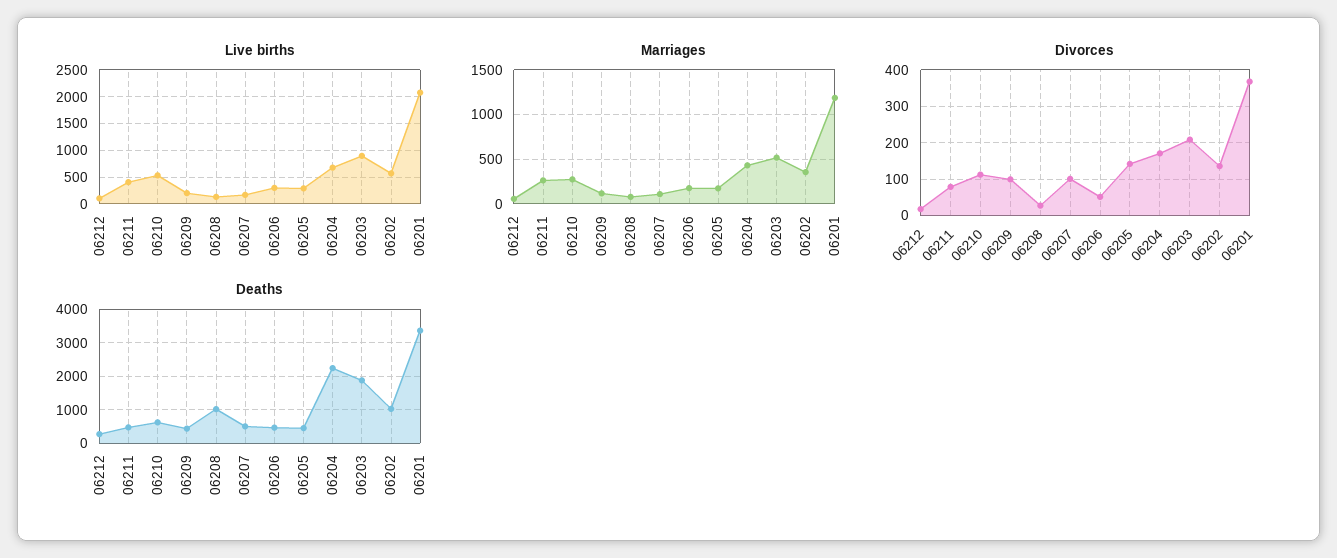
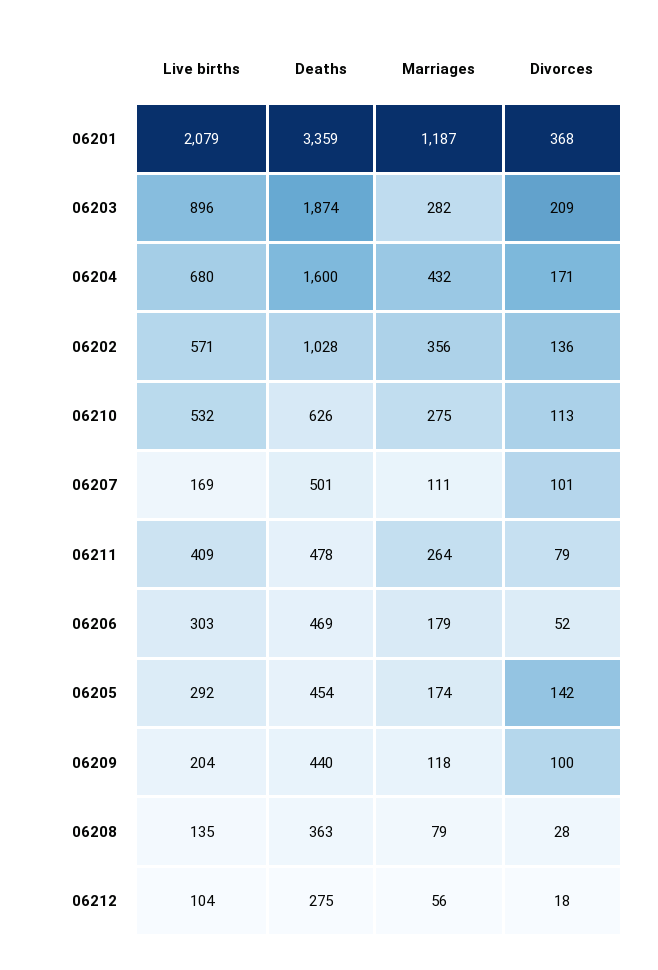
  {
    "Live births": {
      "06212": 104,
      "06211": 409,
      "06210": 532,
      "06209": 204,
      "06208": 135,
      "06207": 169,
      "06206": 303,
      "06205": 292,
      "06204": 680,
      "06203": 896,
      "06202": 571,
      "06201": 2079
    },
    "Marriages": {
      "06212": 56,
      "06211": 264,
      "06210": 275,
      "06209": 118,
      "06208": 79,
      "06207": 111,
      "06206": 179,
      "06205": 174,
      "06204": 432,
-     "06203": 500,
+     "06203": 282,
      "06202": 356,
      "06201": 1187
    },
    "Divorces": {
      "06212": 18,
      "06211": 79,
      "06210": 113,
      "06209": 100,
      "06208": 28,
      "06207": 101,
      "06206": 52,
      "06205": 142,
      "06204": 171,
      "06203": 209,
      "06202": 136,
      "06201": 368
    },
    "Deaths": {
      "06212": 275,
      "06211": 478,
      "06210": 626,
      "06209": 440,
-     "06208": 1000,
+     "06208": 363,
      "06207": 501,
      "06206": 469,
      "06205": 454,
-     "06204": 2200,
+     "06204": 1600,
      "06203": 1874,
      "06202": 1028,
      "06201": 3359
    }
  }

